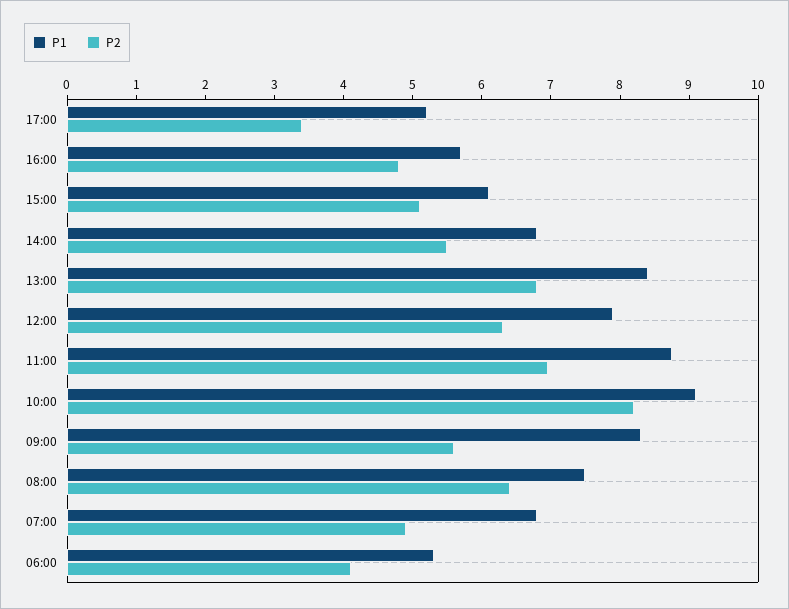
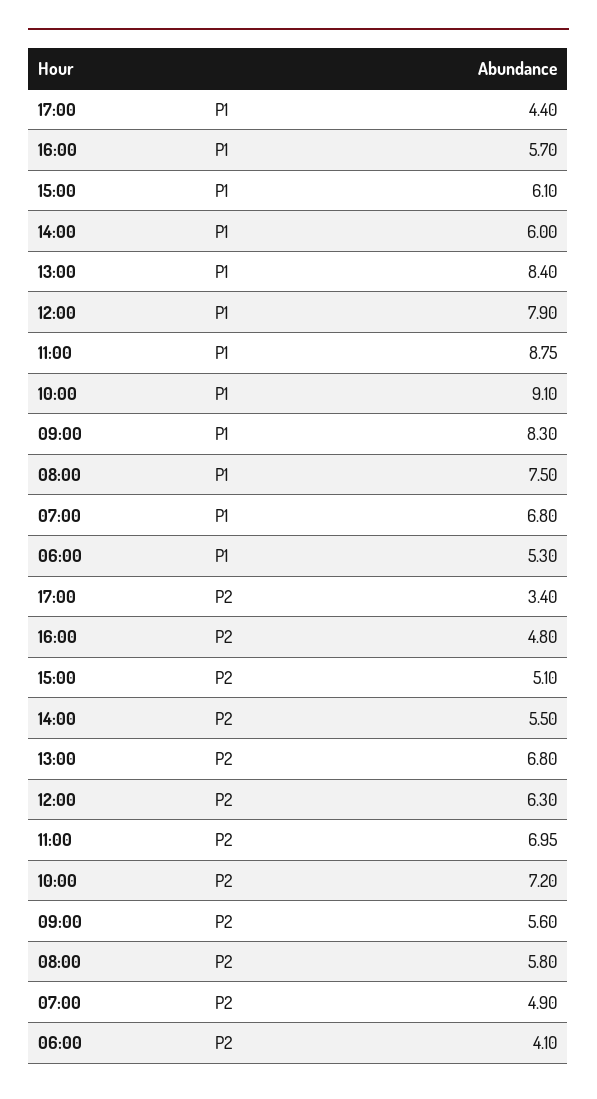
  {
    "P1": {
-     "17:00": 5.2,
+     "17:00": 4.4,
      "16:00": 5.7,
      "15:00": 6.1,
-     "14:00": 6.8,
+     "14:00": 6,
      "13:00": 8.4,
      "12:00": 7.9,
      "11:00": 8.75,
      "10:00": 9.1,
      "09:00": 8.3,
      "08:00": 7.5,
      "07:00": 6.8,
      "06:00": 5.3
    },
    "P2": {
      "17:00": 3.4,
      "16:00": 4.8,
      "15:00": 5.1,
      "14:00": 5.5,
      "13:00": 6.8,
      "12:00": 6.3,
      "11:00": 6.95,
-     "10:00": 8.2,
+     "10:00": 7.2,
      "09:00": 5.6,
-     "08:00": 6.4,
+     "08:00": 5.8,
      "07:00": 4.9,
      "06:00": 4.1
    }
  }

